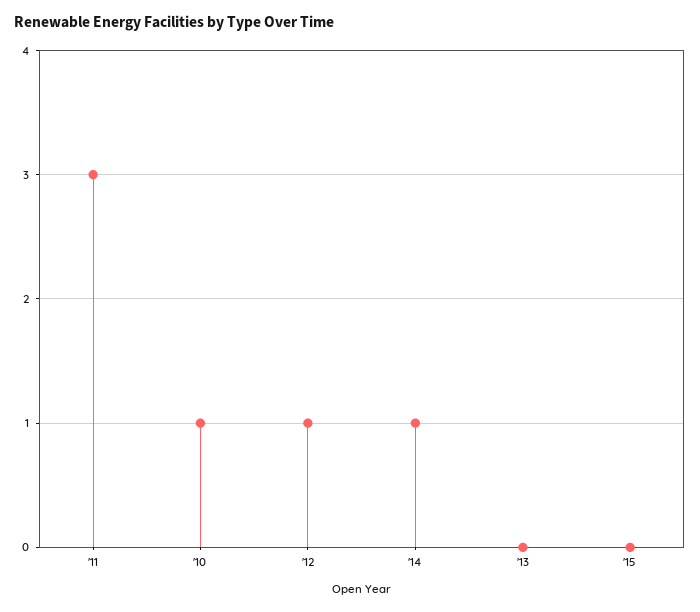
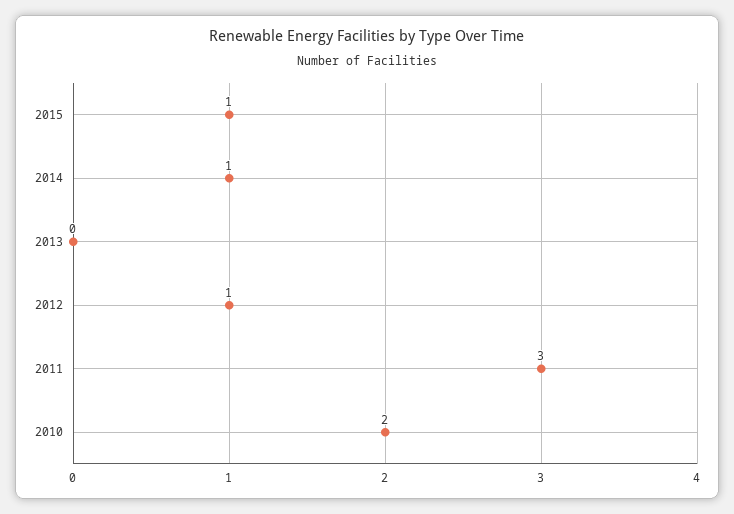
  {
    "'11": 3,
-   "'10": 1,
+   "'10": 2,
    "'12": 1,
    "'14": 1,
    "'13": 0,
-   "'15": 0
+   "'15": 1
  }

